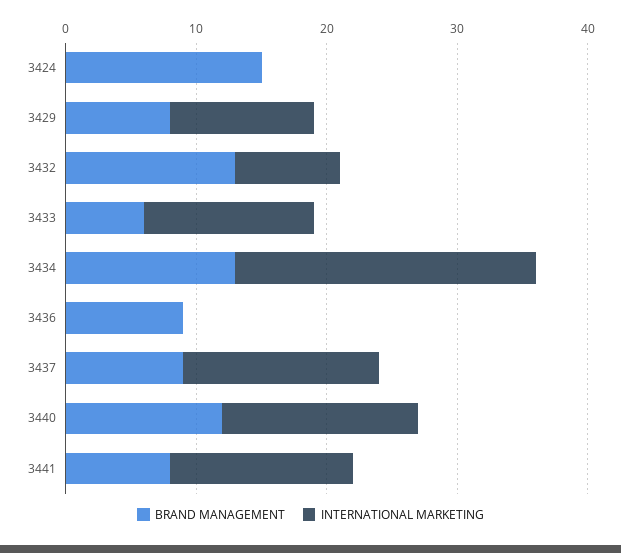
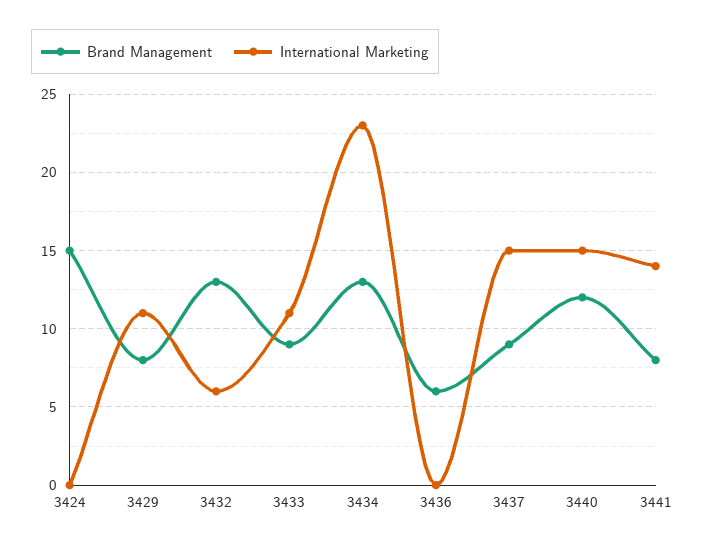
  {
    "BRAND MANAGEMENT": {
      "3424": 15,
      "3429": 8,
      "3432": 13,
-     "3433": 6,
+     "3433": 9,
      "3434": 13,
-     "3436": 9,
+     "3436": 6,
      "3437": 9,
      "3440": 12,
      "3441": 8
    },
    "INTERNATIONAL MARKETING": {
      "3424": 0,
      "3429": 11,
-     "3432": 8,
+     "3432": 6,
-     "3433": 13,
+     "3433": 11,
      "3434": 23,
      "3436": 0,
      "3437": 15,
      "3440": 15,
      "3441": 14
    }
  }

